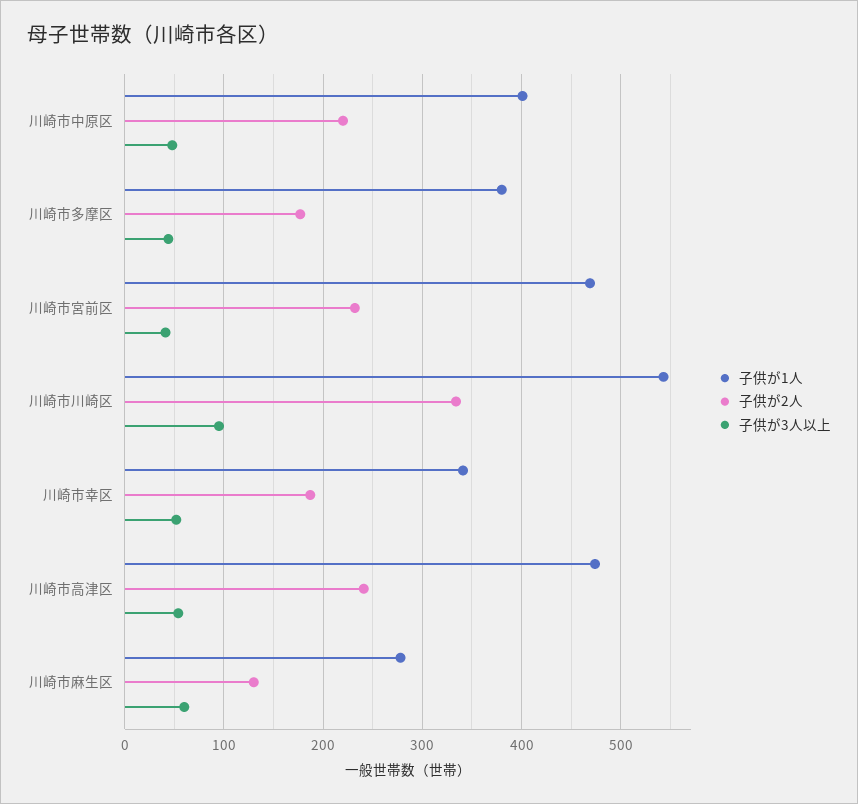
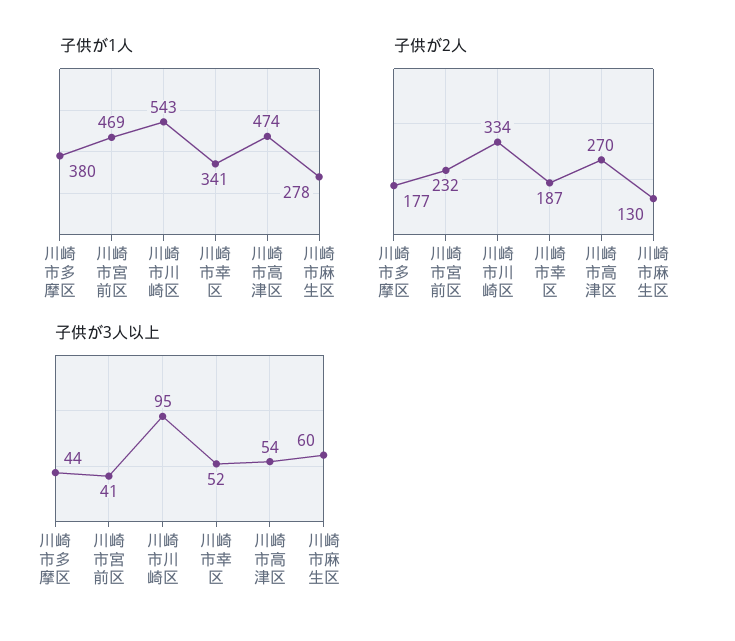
  {
    "子供が1人": {
-     "川崎市中原区": 400,
      "川崎市多摩区": 380,
      "川崎市宮前区": 469,
      "川崎市川崎区": 543,
      "川崎市幸区": 341,
      "川崎市高津区": 474,
      "川崎市麻生区": 278
    },
    "子供が2人": {
-     "川崎市中原区": 220,
      "川崎市多摩区": 177,
      "川崎市宮前区": 232,
      "川崎市川崎区": 334,
      "川崎市幸区": 187,
-     "川崎市高津区": 240,
+     "川崎市高津区": 270,
      "川崎市麻生区": 130
    },
    "子供が3人以上": {
-     "川崎市中原区": 50,
      "川崎市多摩区": 44,
      "川崎市宮前区": 41,
      "川崎市川崎区": 95,
      "川崎市幸区": 52,
      "川崎市高津区": 54,
      "川崎市麻生区": 60
    }
  }

